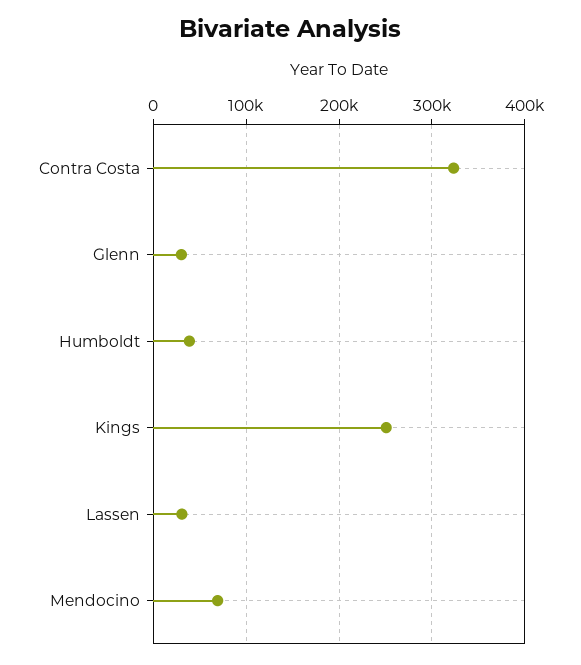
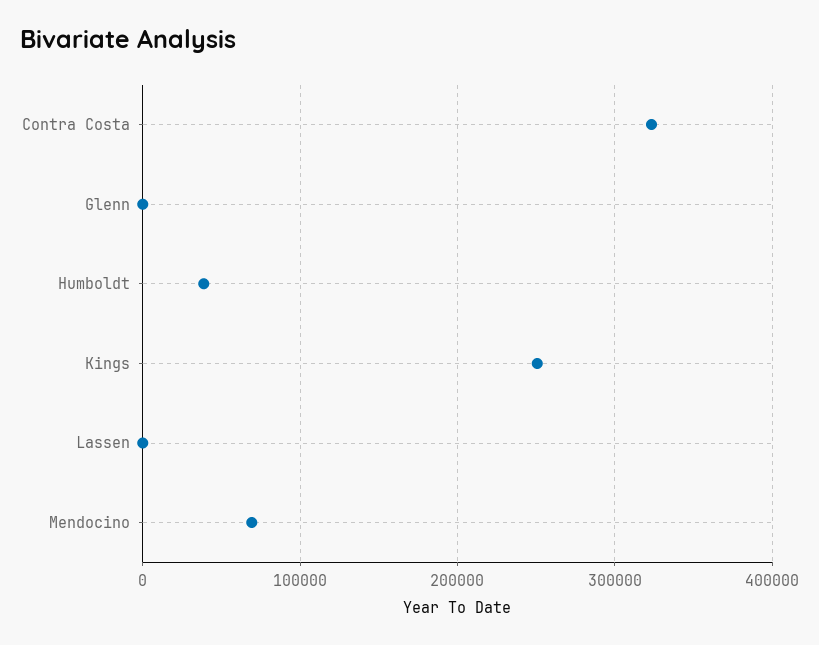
  {
    "Contra Costa": 320000,
-   "Glenn": 30000,
+   "Glenn": 0,
    "Humboldt": 40000,
    "Kings": 250000,
-   "Lassen": 30000,
+   "Lassen": 0,
    "Mendocino": 70000
  }

